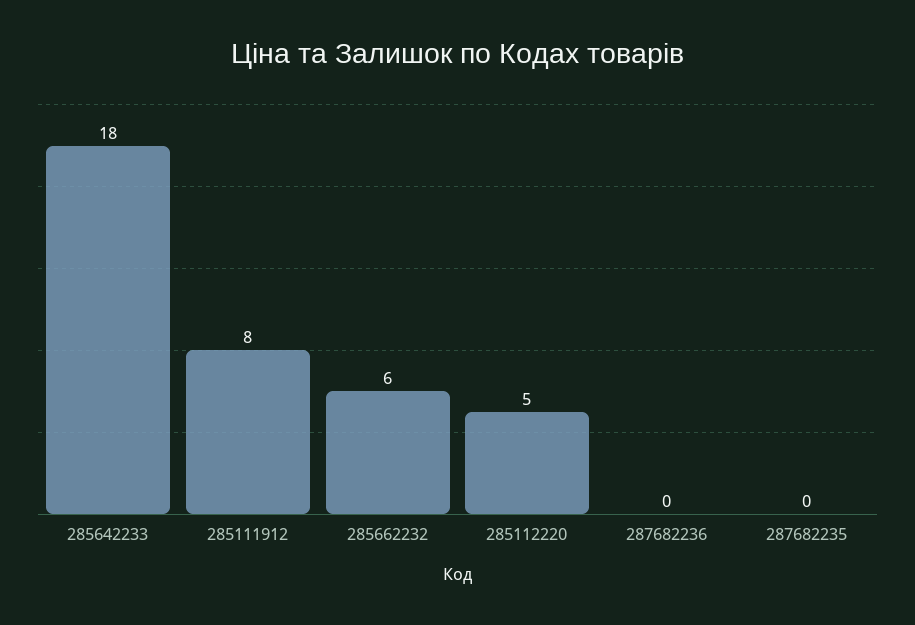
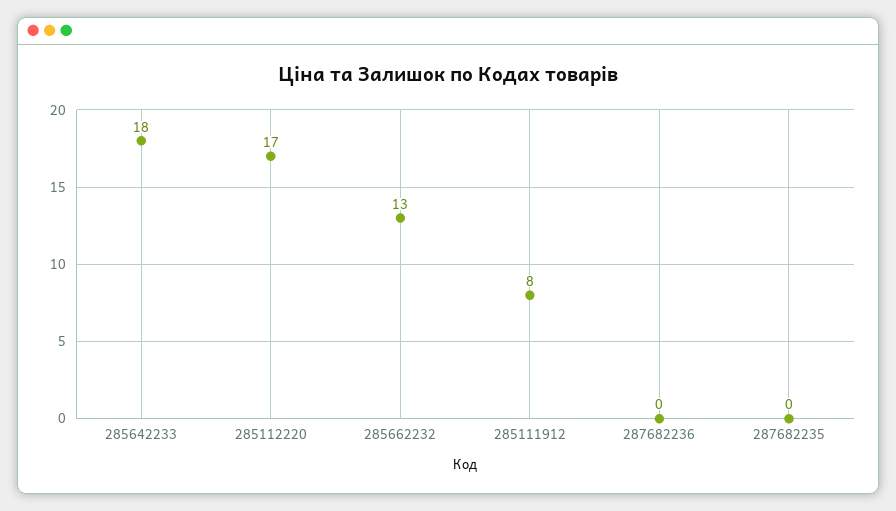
  {
    "285642233": 18,
    "285111912": 8,
-   "285662232": 6,
+   "285662232": 13,
-   "285112220": 5,
+   "285112220": 17,
    "287682236": 0,
    "287682235": 0
  }

